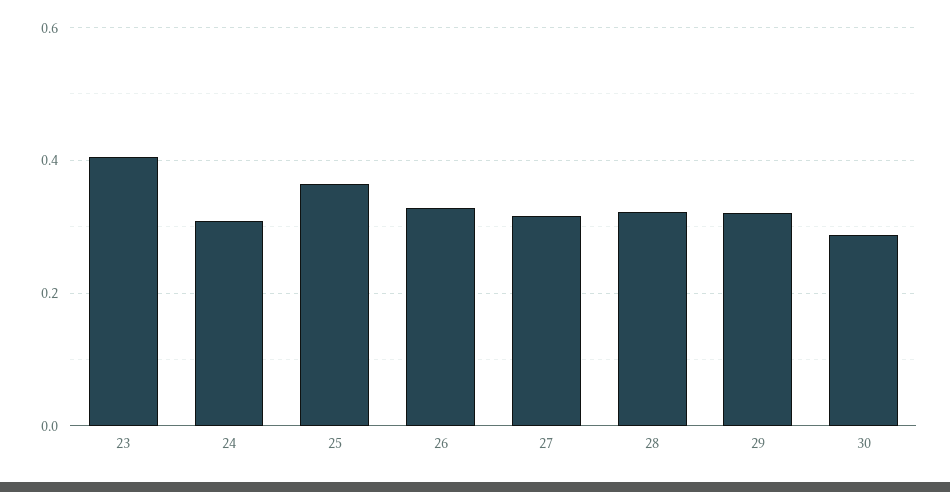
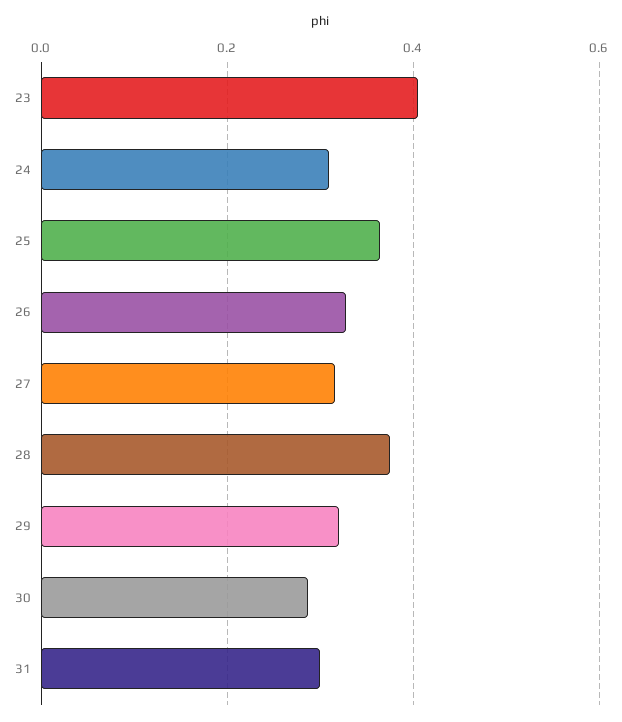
  {
    "23": 0.4,
    "24": 0.3,
    "25": 0.36,
    "26": 0.32,
    "27": 0.32,
-   "28": 0.32,
+   "28": 0.38,
    "29": 0.32,
-   "30": 0.28
+   "30": 0.28,
+   "31": 0.3
  }

